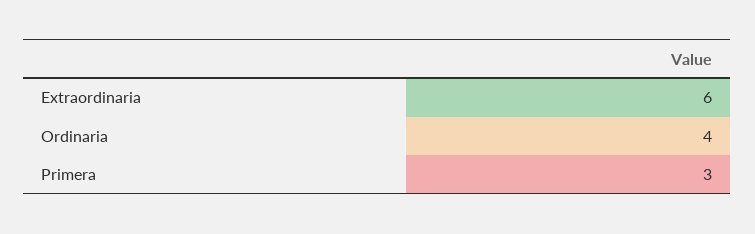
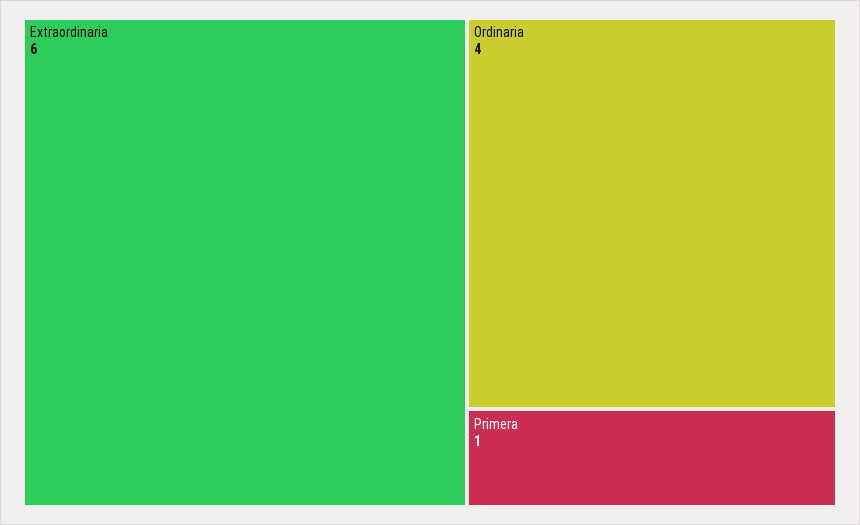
  {
    "Extraordinaria": 6,
    "Ordinaria": 4,
-   "Primera": 3
+   "Primera": 1
  }

